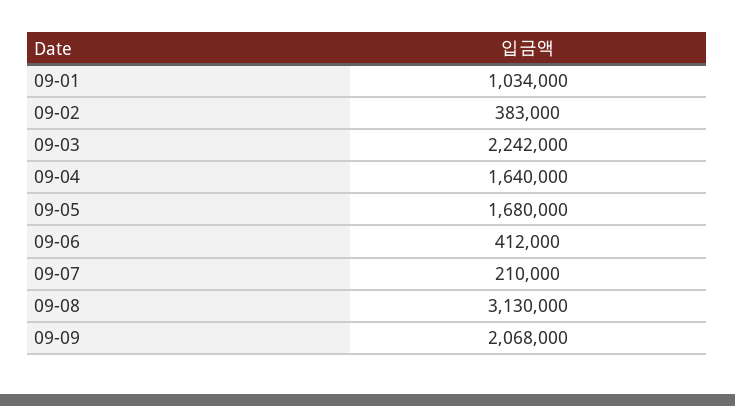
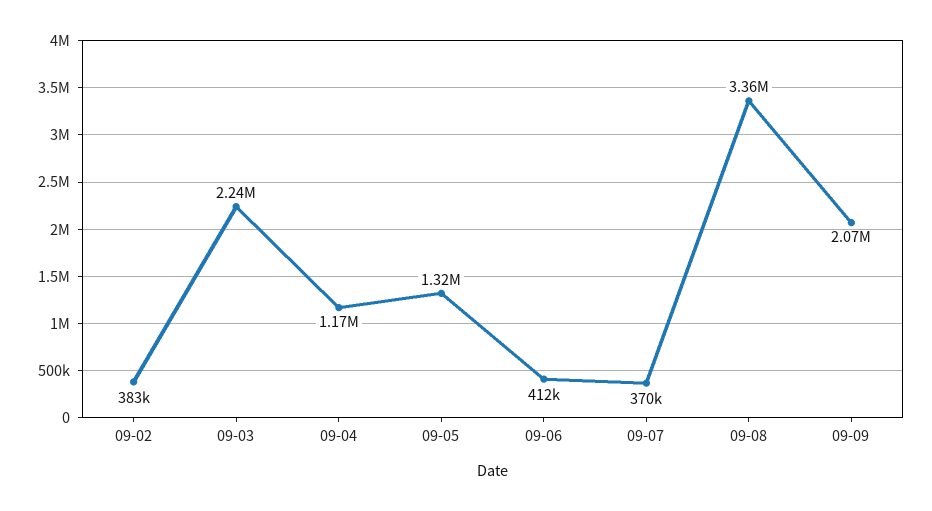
  {
-   "09-01": 1034000,
    "09-02": 383000,
    "09-03": 2242000,
-   "09-04": 1640000,
+   "09-04": 1170000,
-   "09-05": 1680000,
+   "09-05": 1320000,
    "09-06": 412000,
-   "09-07": 210000,
+   "09-07": 370000,
-   "09-08": 3130000,
+   "09-08": 3360000,
    "09-09": 2068000
  }

